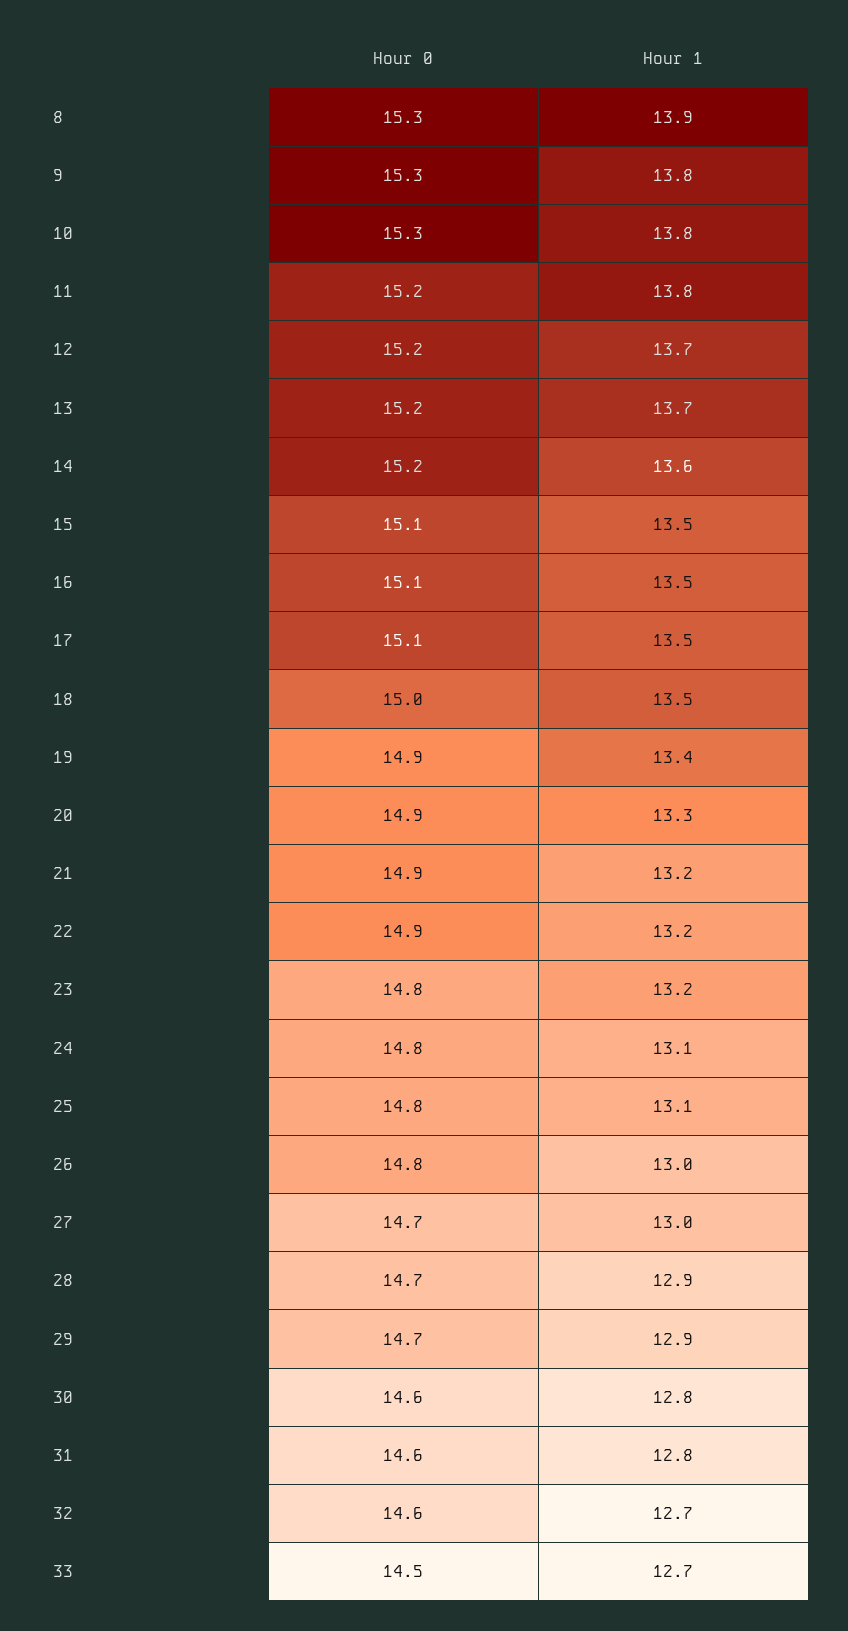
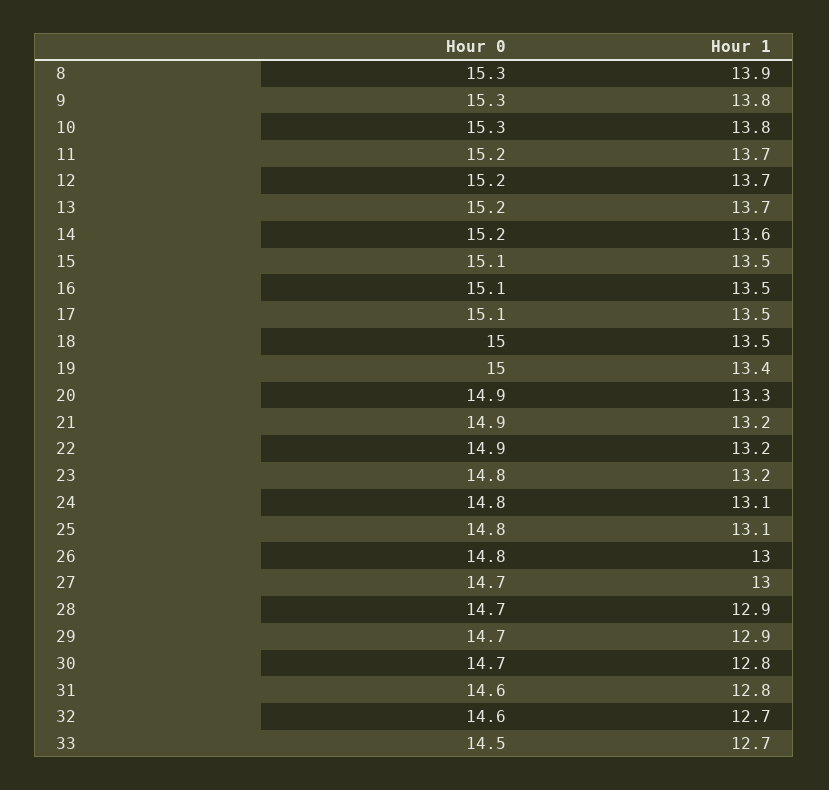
  {
    "Hour 0": {
      "8": 15.3,
      "9": 15.3,
      "10": 15.3,
      "11": 15.2,
      "12": 15.2,
      "13": 15.2,
      "14": 15.2,
      "15": 15.1,
      "16": 15.1,
      "17": 15.1,
      "18": 15,
-     "19": 14.9,
+     "19": 15,
      "20": 14.9,
      "21": 14.9,
      "22": 14.9,
      "23": 14.8,
      "24": 14.8,
      "25": 14.8,
      "26": 14.8,
      "27": 14.7,
      "28": 14.7,
      "29": 14.7,
-     "30": 14.6,
+     "30": 14.7,
      "31": 14.6,
      "32": 14.6,
      "33": 14.5
    },
    "Hour 1": {
      "8": 13.9,
      "9": 13.8,
      "10": 13.8,
-     "11": 13.8,
+     "11": 13.7,
      "12": 13.7,
      "13": 13.7,
      "14": 13.6,
      "15": 13.5,
      "16": 13.5,
      "17": 13.5,
      "18": 13.5,
      "19": 13.4,
      "20": 13.3,
      "21": 13.2,
      "22": 13.2,
      "23": 13.2,
      "24": 13.1,
      "25": 13.1,
      "26": 13,
      "27": 13,
      "28": 12.9,
      "29": 12.9,
      "30": 12.8,
      "31": 12.8,
      "32": 12.7,
      "33": 12.7
    }
  }

